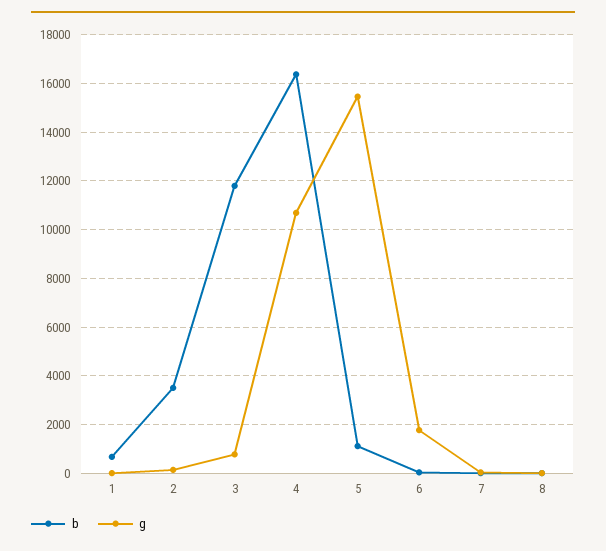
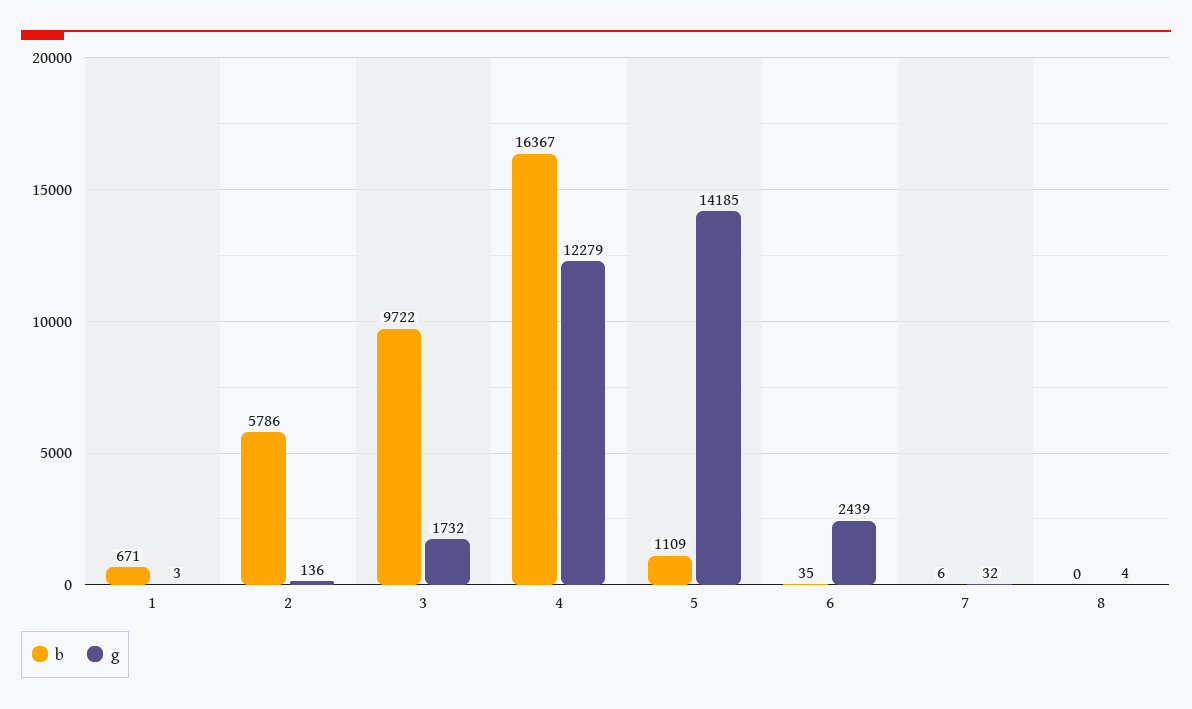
  {
    "b": {
      "1": 671,
-     "2": 3500,
+     "2": 5786,
-     "3": 11750,
+     "3": 9722,
      "4": 16367,
      "5": 1109,
      "6": 35,
      "7": 6,
      "8": 0
    },
    "g": {
      "1": 3,
      "2": 136,
-     "3": 750,
+     "3": 1732,
-     "4": 10750,
+     "4": 12279,
-     "5": 15500,
+     "5": 14185,
-     "6": 1750,
+     "6": 2439,
      "7": 32,
      "8": 4
    }
  }

